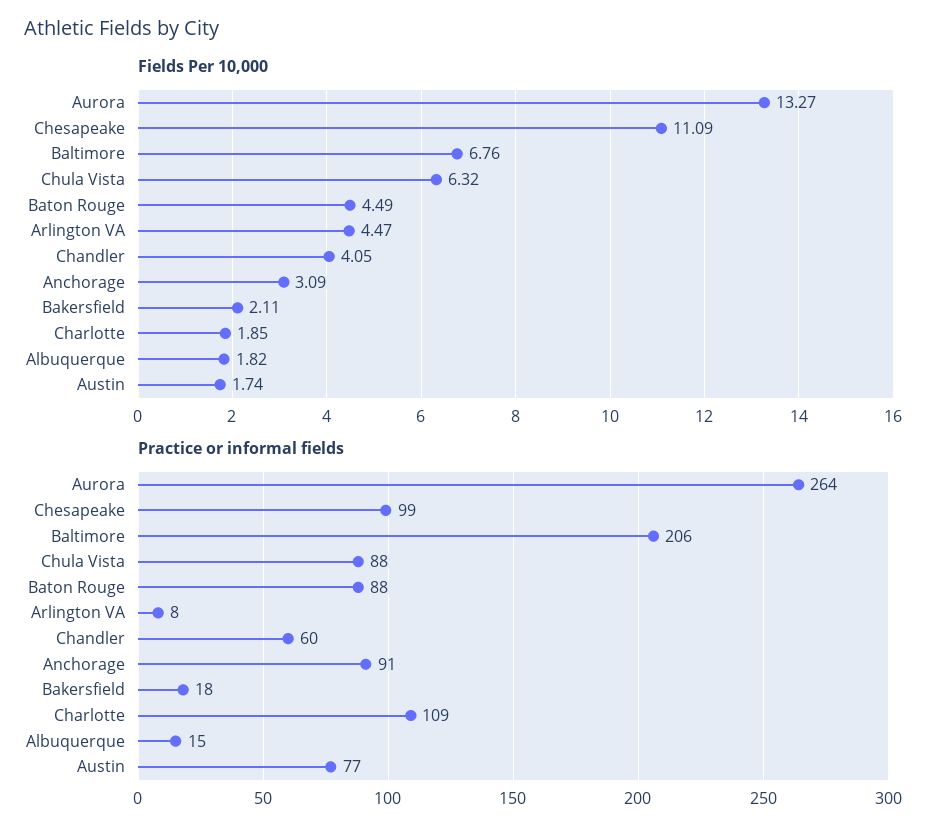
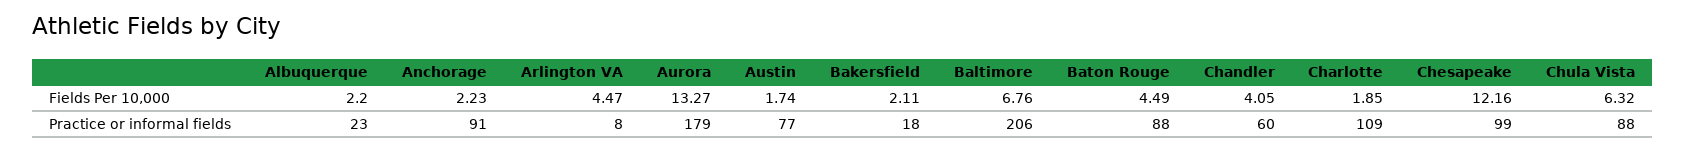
  {
    "Fields Per 10,000": {
      "Aurora": 13.27,
-     "Chesapeake": 11.09,
+     "Chesapeake": 12.16,
      "Baltimore": 6.76,
      "Chula Vista": 6.32,
      "Baton Rouge": 4.49,
      "Arlington VA": 4.47,
      "Chandler": 4.05,
-     "Anchorage": 3.09,
+     "Anchorage": 2.23,
      "Bakersfield": 2.11,
      "Charlotte": 1.85,
-     "Albuquerque": 1.82,
+     "Albuquerque": 2.2,
      "Austin": 1.74
    },
    "Practice or informal fields": {
-     "Aurora": 264,
+     "Aurora": 179,
      "Chesapeake": 99,
      "Baltimore": 206,
      "Chula Vista": 88,
      "Baton Rouge": 88,
      "Arlington VA": 8,
      "Chandler": 60,
      "Anchorage": 91,
      "Bakersfield": 18,
      "Charlotte": 109,
-     "Albuquerque": 15,
+     "Albuquerque": 23,
      "Austin": 77
    }
  }

